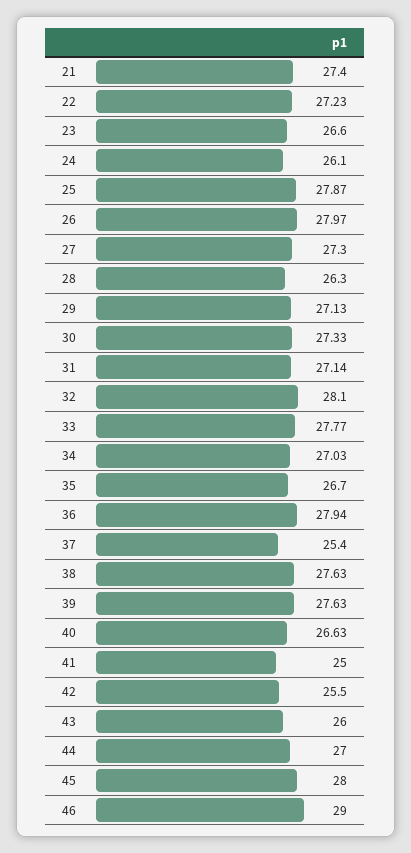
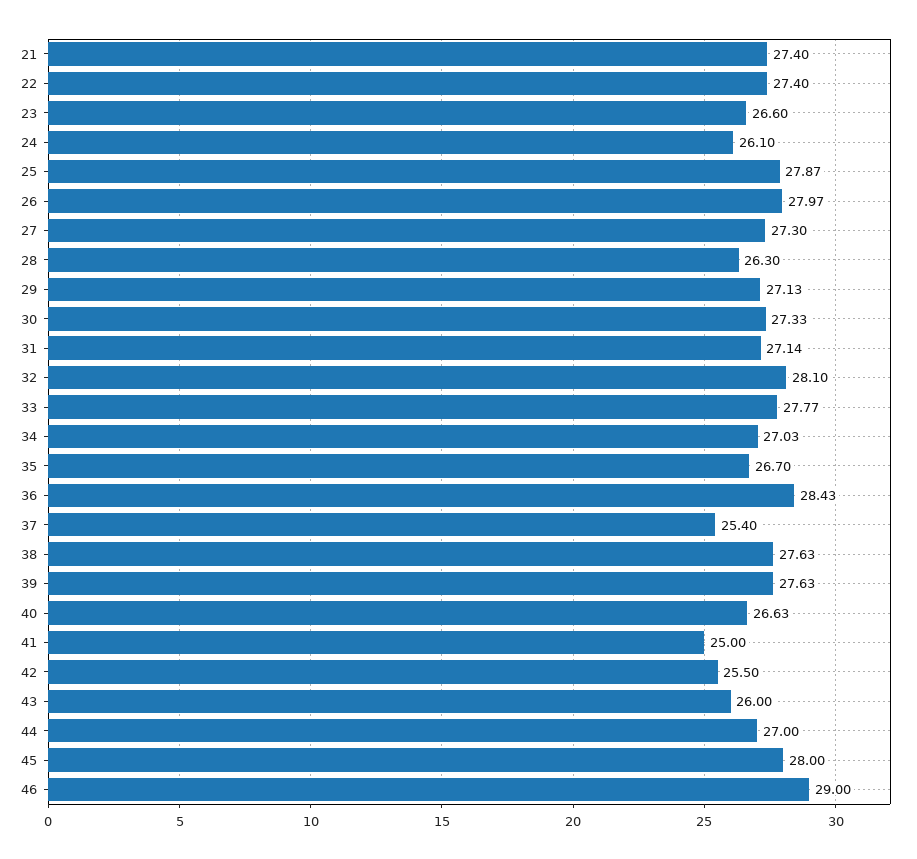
  {
    "21": 27.4,
-   "22": 27.23,
+   "22": 27.4,
    "23": 26.6,
    "24": 26.1,
    "25": 27.87,
    "26": 27.97,
    "27": 27.3,
    "28": 26.3,
    "29": 27.13,
    "30": 27.33,
    "31": 27.14,
    "32": 28.1,
    "33": 27.77,
    "34": 27.03,
    "35": 26.7,
-   "36": 27.94,
+   "36": 28.43,
    "37": 25.4,
    "38": 27.63,
    "39": 27.63,
    "40": 26.63,
    "41": 25,
    "42": 25.5,
    "43": 26,
    "44": 27,
    "45": 28,
    "46": 29
  }

